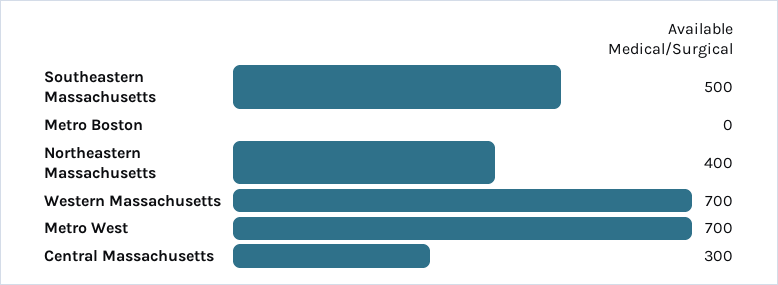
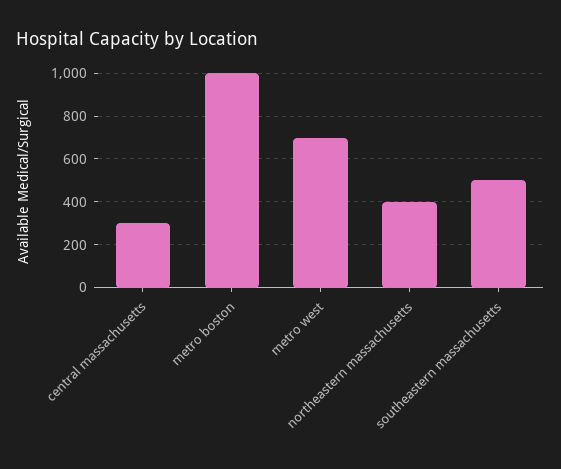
  {
    "Southeastern Massachusetts": 500,
-   "Metro Boston": 0,
+   "Metro Boston": 1000,
    "Northeastern Massachusetts": 400,
-   "Western Massachusetts": 700,
    "Metro West": 700,
    "Central Massachusetts": 300
  }

